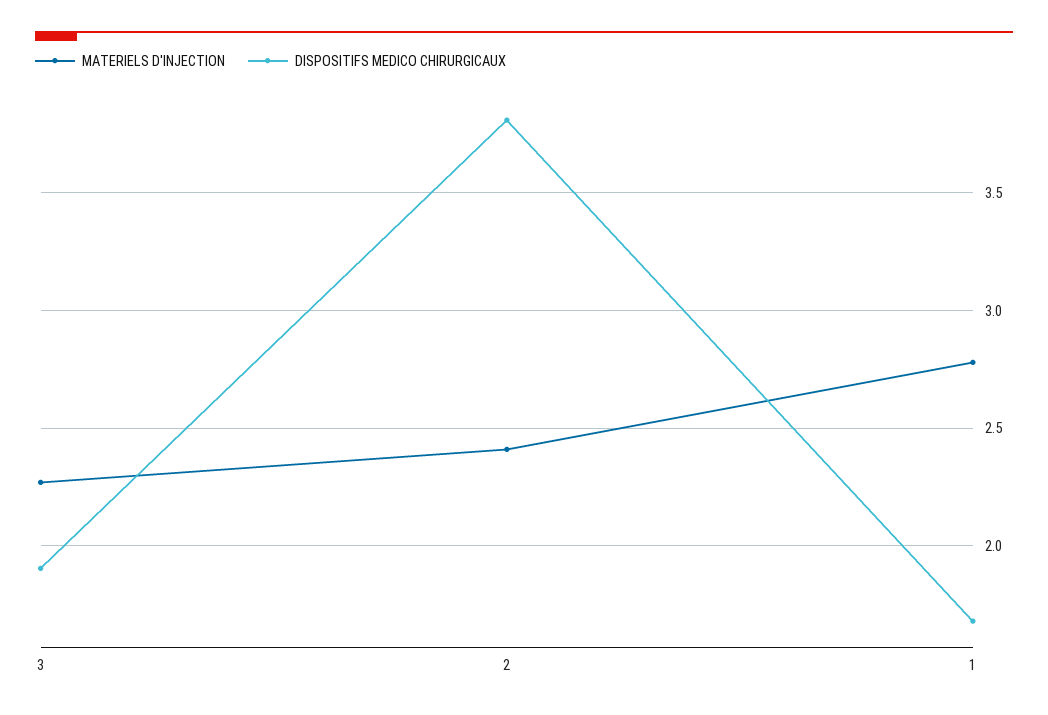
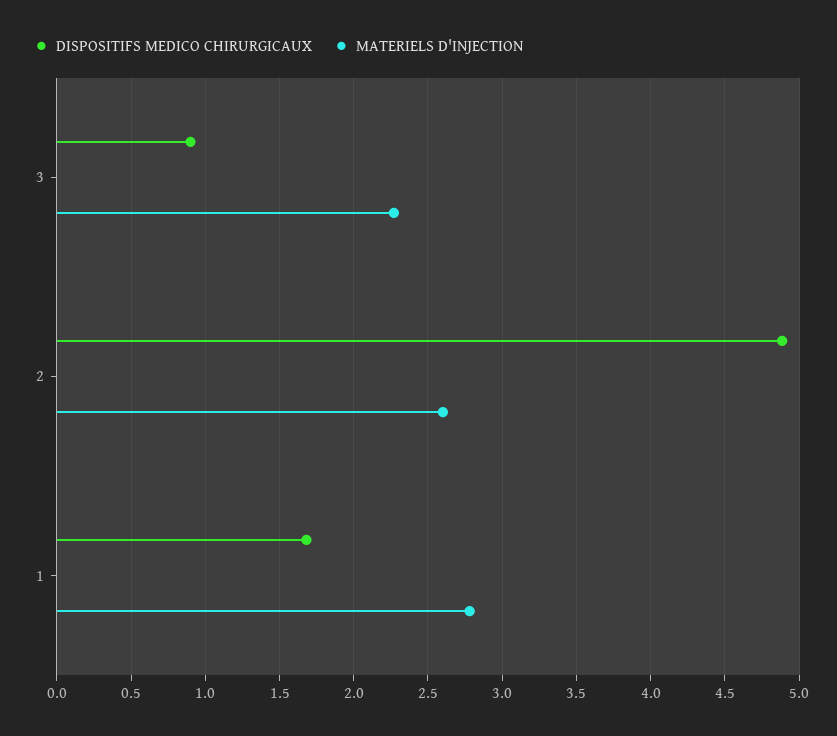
  {
    "MATERIELS D'INJECTION": {
      "3": 2.25,
-     "2": 2.4,
+     "2": 2.6,
      "1": 2.8
    },
    "DISPOSITIFS MEDICO CHIRURGICAUX": {
-     "3": 1.9,
+     "3": 0.9,
-     "2": 3.8,
+     "2": 4.9,
      "1": 1.7
    }
  }

